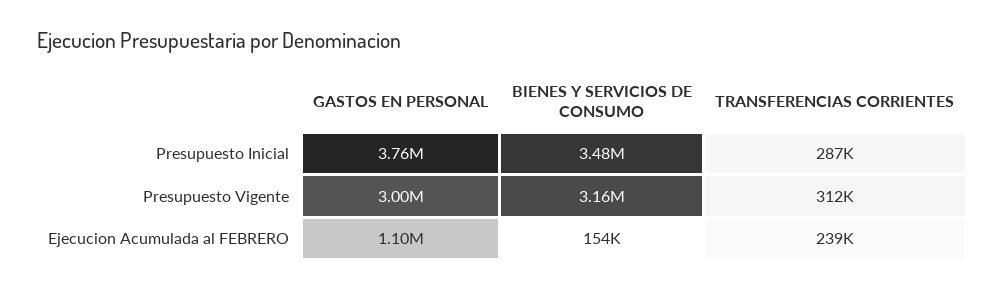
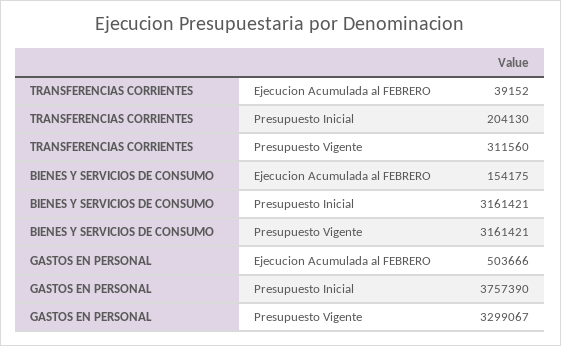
  {
    "GASTOS EN PERSONAL": {
      "Presupuesto Inicial": 3757390,
-     "Presupuesto Vigente": 3000000,
+     "Presupuesto Vigente": 3299067,
-     "Ejecucion Acumulada al FEBRERO": 1100000
+     "Ejecucion Acumulada al FEBRERO": 503666
    },
    "BIENES Y SERVICIOS DE CONSUMO": {
-     "Presupuesto Inicial": 3480000,
+     "Presupuesto Inicial": 3161421,
      "Presupuesto Vigente": 3161421,
      "Ejecucion Acumulada al FEBRERO": 154175
    },
    "TRANSFERENCIAS CORRIENTES": {
-     "Presupuesto Inicial": 287000,
+     "Presupuesto Inicial": 204130,
      "Presupuesto Vigente": 311560,
-     "Ejecucion Acumulada al FEBRERO": 239000
+     "Ejecucion Acumulada al FEBRERO": 39152
    }
  }

